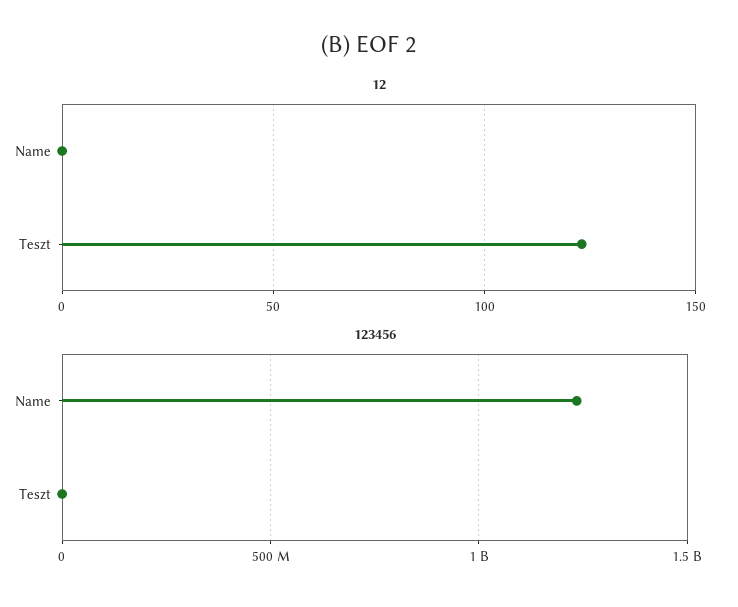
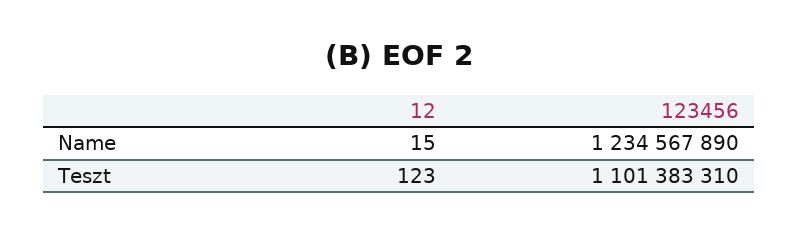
  {
    "12": {
-     "Name": 0,
+     "Name": 15,
      "Teszt": 123
    },
    "123456": {
      "Name": 1234567890,
-     "Teszt": 0
+     "Teszt": 1101383310
    }
  }

